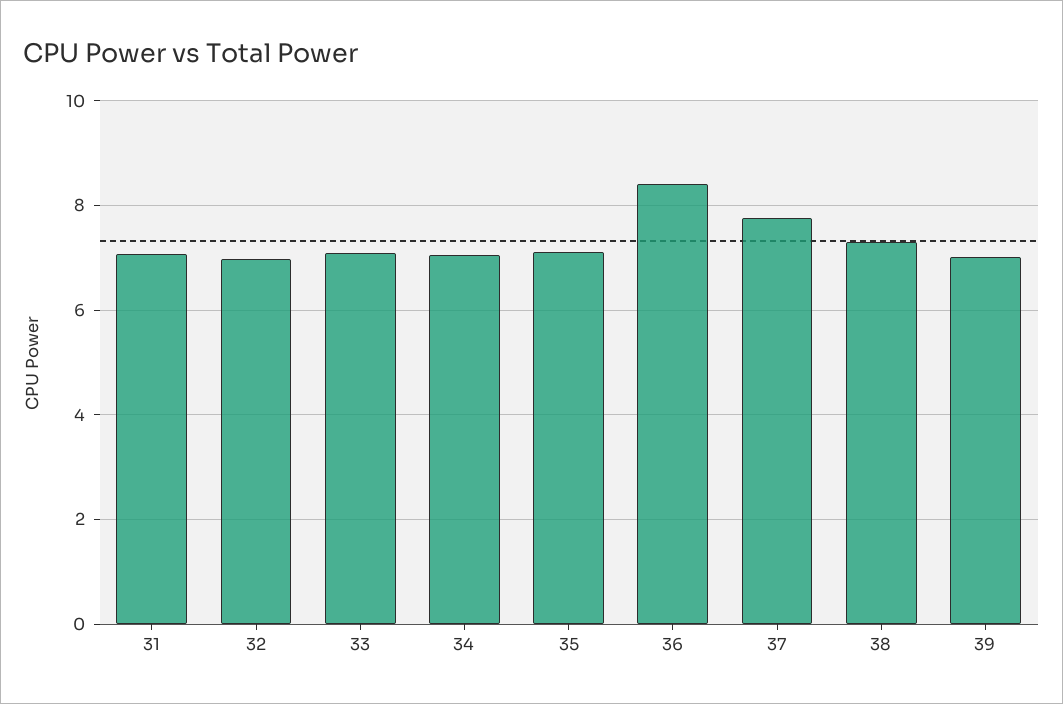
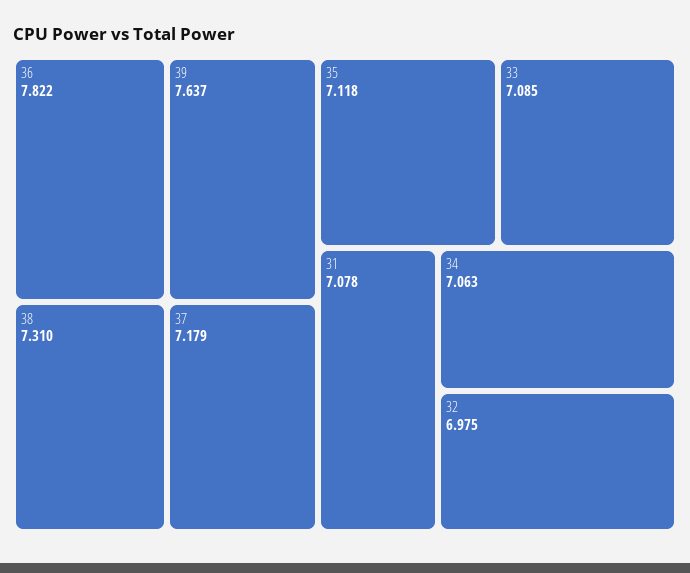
  {
    "31": 7.078,
    "32": 6.975,
    "33": 7.085,
    "34": 7.063,
    "35": 7.118,
-   "36": 8.4,
+   "36": 7.822,
-   "37": 7.8,
+   "37": 7.179,
    "38": 7.31,
-   "39": 7
+   "39": 7.637
  }

